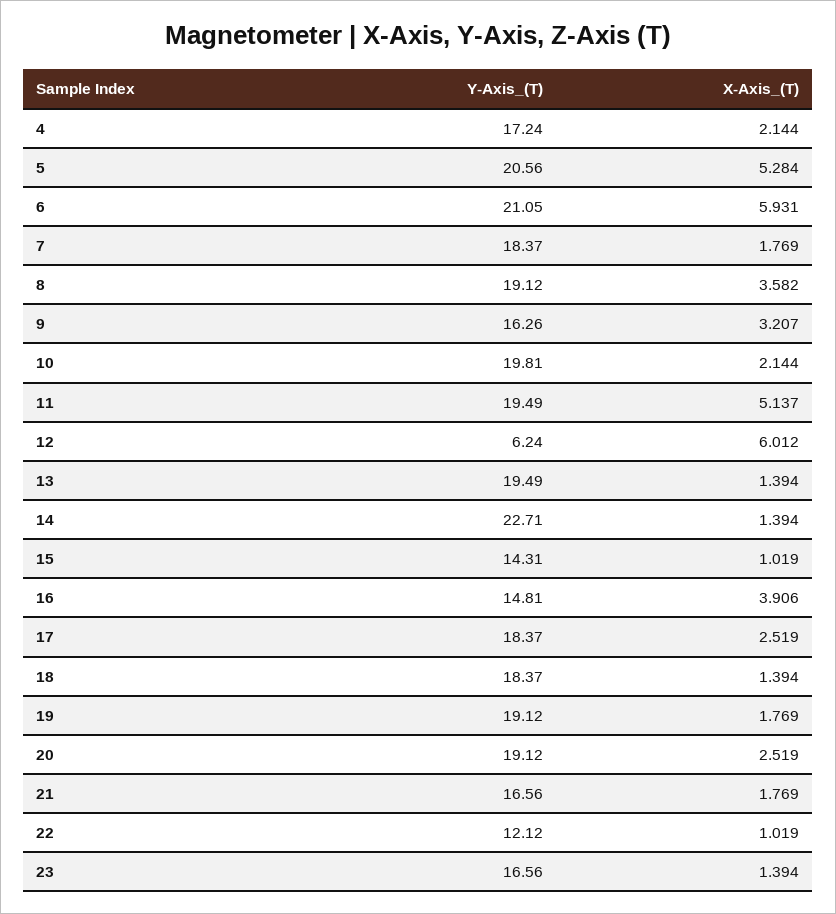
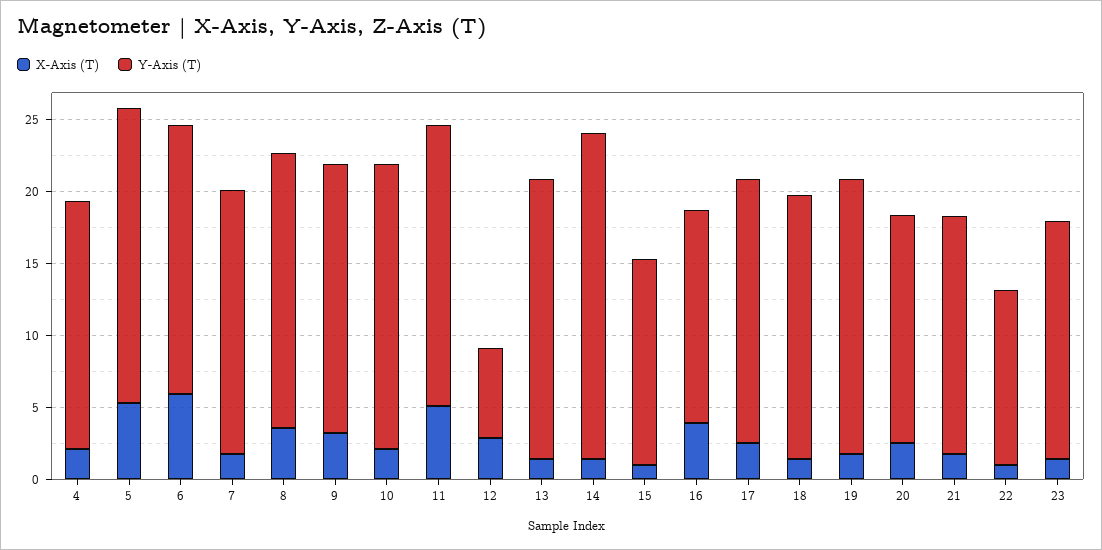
  {
    "Y-Axis_(T)": {
      "4": 17.24,
      "5": 20.56,
-     "6": 21.05,
+     "6": 19,
      "7": 18.37,
      "8": 19.12,
-     "9": 16.26,
+     "9": 19,
      "10": 19.81,
      "11": 19.49,
      "12": 6.24,
      "13": 19.49,
      "14": 22.71,
      "15": 14.31,
      "16": 14.81,
      "17": 18.37,
      "18": 18.37,
      "19": 19.12,
-     "20": 19.12,
+     "20": 16,
      "21": 16.56,
      "22": 12.12,
      "23": 16.56
    },
    "X-Axis_(T)": {
      "4": 2.144,
      "5": 5.284,
      "6": 5.931,
      "7": 1.769,
      "8": 3.582,
      "9": 3.207,
      "10": 2.144,
      "11": 5.137,
-     "12": 6.012,
+     "12": 3,
      "13": 1.394,
      "14": 1.394,
      "15": 1.019,
      "16": 3.906,
      "17": 2.519,
      "18": 1.394,
      "19": 1.769,
      "20": 2.519,
      "21": 1.769,
      "22": 1.019,
      "23": 1.394
    }
  }

